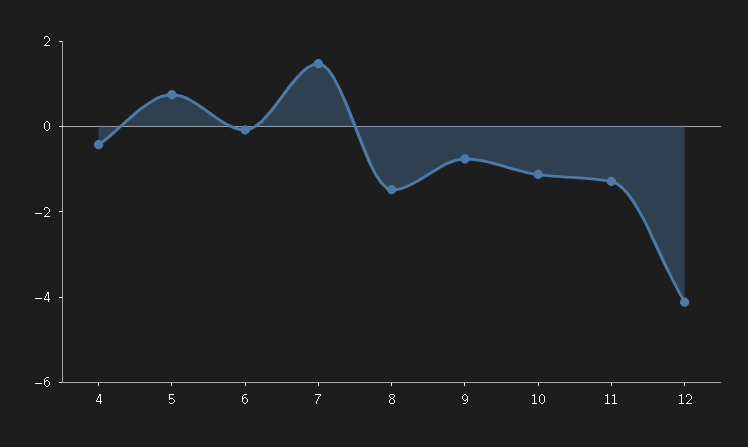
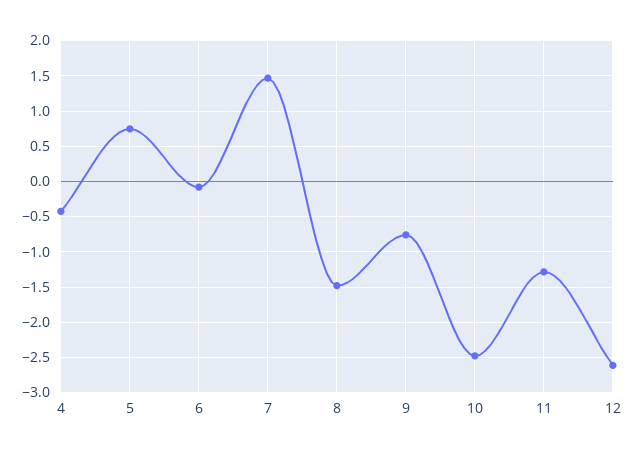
  {
    "4": -0.4,
    "5": 0.7,
    "6": -0.1,
    "7": 1.5,
    "8": -1.5,
    "9": -0.8,
-   "10": -1,
+   "10": -2.5,
    "11": -1.3,
-   "12": -4
+   "12": -2.6
  }

